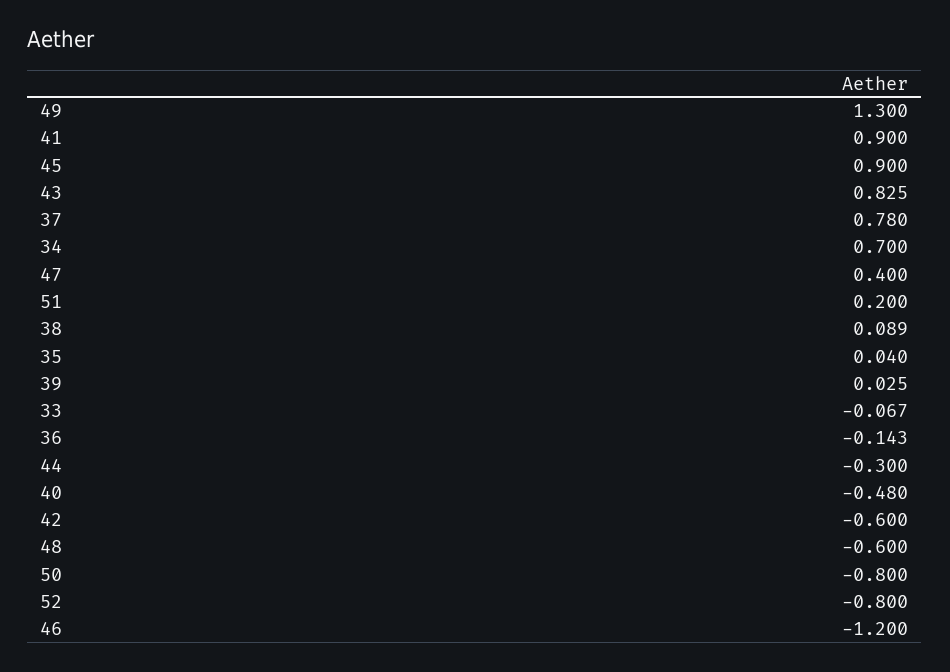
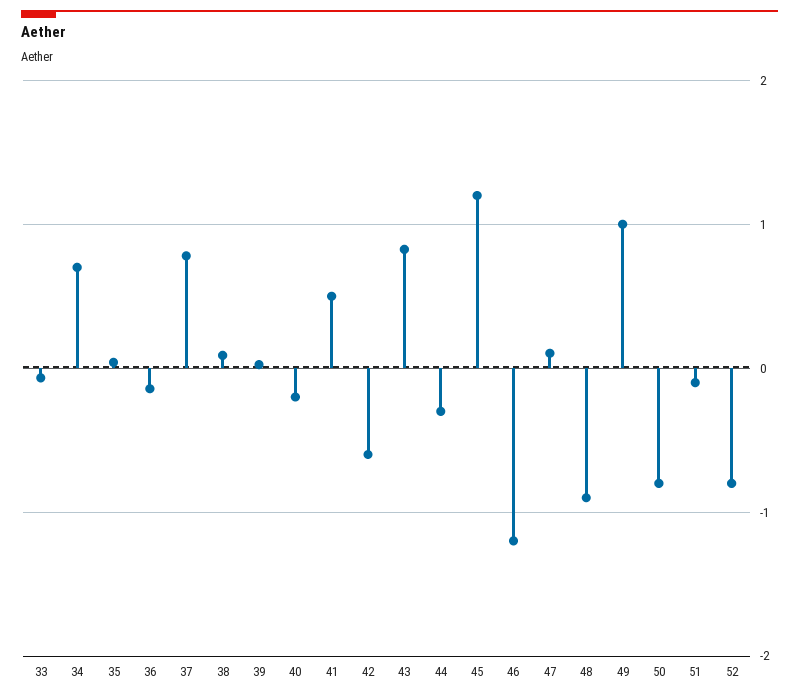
  {
-   "49": 1.3,
+   "49": 1,
-   "41": 0.9,
+   "41": 0.5,
-   "45": 0.9,
+   "45": 1.2,
    "43": 0.825,
    "37": 0.78,
    "34": 0.7,
-   "47": 0.4,
+   "47": 0.1,
-   "51": 0.2,
+   "51": -0.1,
    "38": 0.089,
    "35": 0.04,
    "39": 0.025,
    "33": -0.067,
    "36": -0.143,
    "44": -0.3,
-   "40": -0.48,
+   "40": -0.2,
    "42": -0.6,
-   "48": -0.6,
+   "48": -0.9,
    "50": -0.8,
    "52": -0.8,
    "46": -1.2
  }

